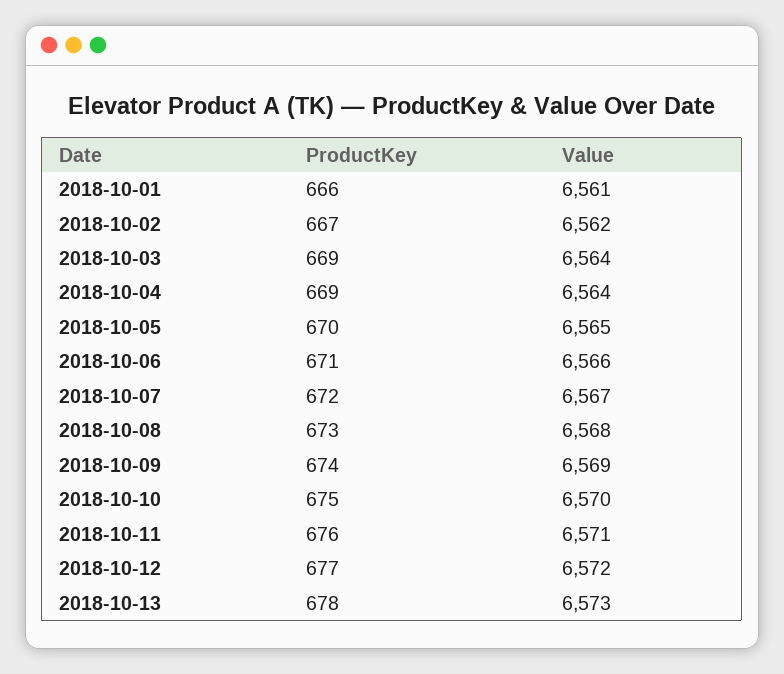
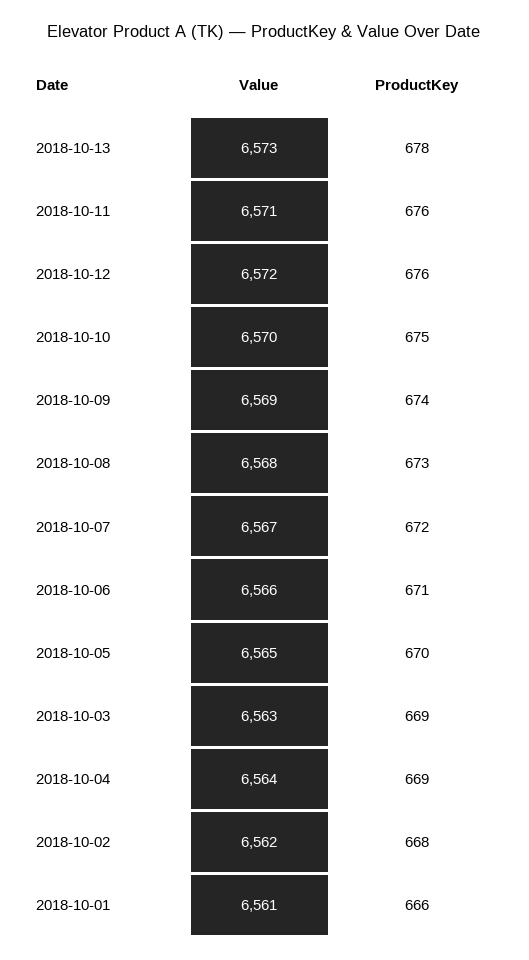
  {
    "ProductKey": {
      "2018-10-01": 666,
-     "2018-10-02": 667,
+     "2018-10-02": 668,
      "2018-10-03": 669,
      "2018-10-04": 669,
      "2018-10-05": 670,
      "2018-10-06": 671,
      "2018-10-07": 672,
      "2018-10-08": 673,
      "2018-10-09": 674,
      "2018-10-10": 675,
      "2018-10-11": 676,
-     "2018-10-12": 677,
+     "2018-10-12": 676,
      "2018-10-13": 678
    },
    "Value": {
      "2018-10-01": 6561,
      "2018-10-02": 6562,
-     "2018-10-03": 6564,
+     "2018-10-03": 6563,
      "2018-10-04": 6564,
      "2018-10-05": 6565,
      "2018-10-06": 6566,
      "2018-10-07": 6567,
      "2018-10-08": 6568,
      "2018-10-09": 6569,
      "2018-10-10": 6570,
      "2018-10-11": 6571,
      "2018-10-12": 6572,
      "2018-10-13": 6573
    }
  }

